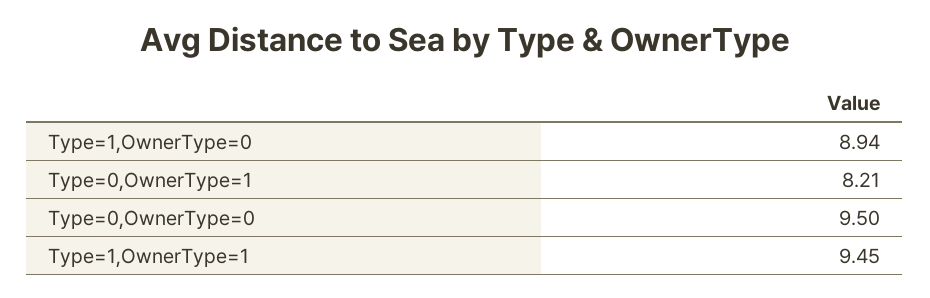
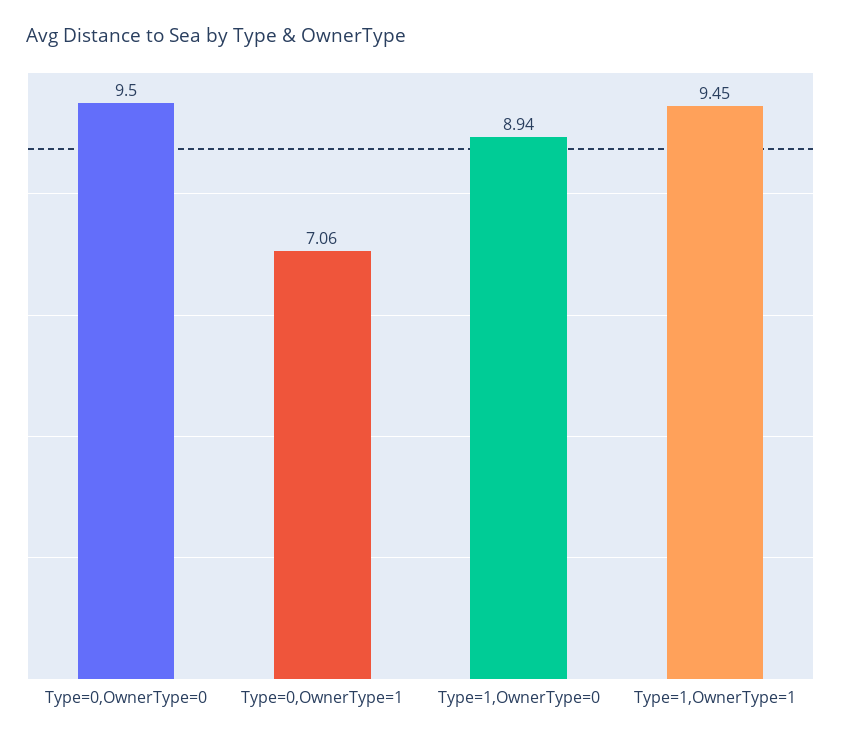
  {
    "Type=1,OwnerType=0": 8.94,
-   "Type=0,OwnerType=1": 8.21,
+   "Type=0,OwnerType=1": 7.06,
    "Type=0,OwnerType=0": 9.5,
    "Type=1,OwnerType=1": 9.45
  }

